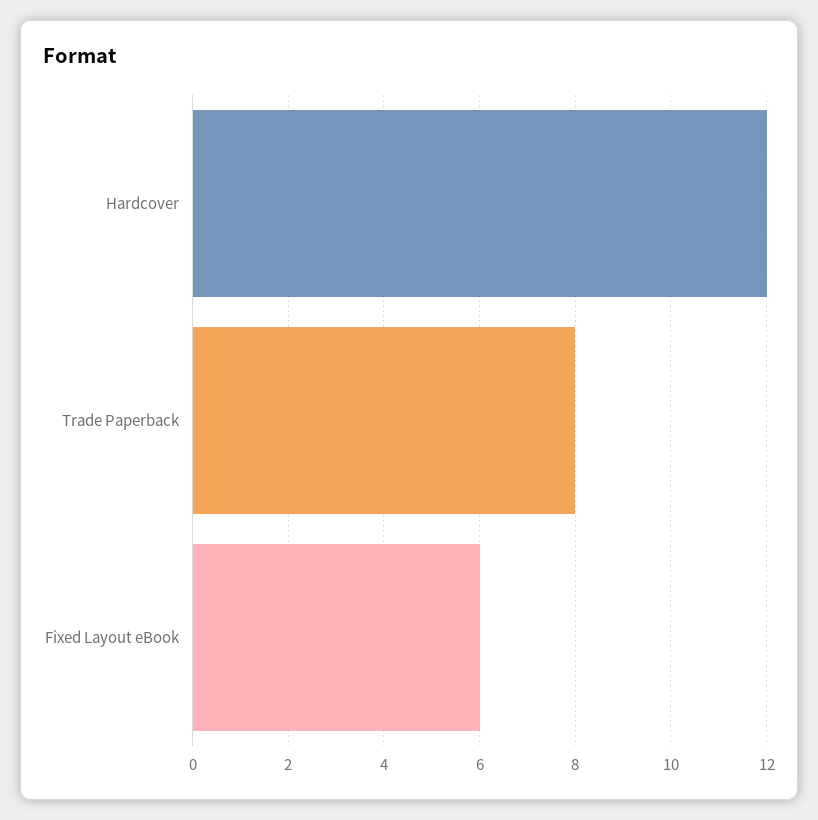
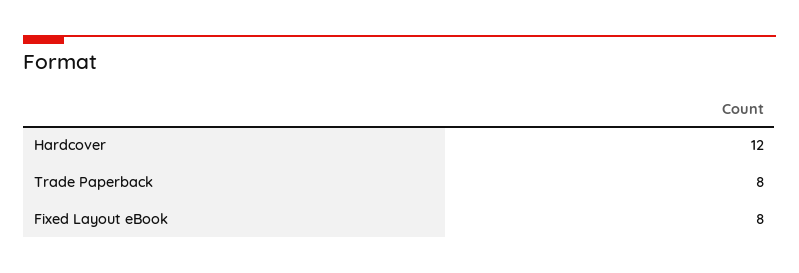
  {
    "Hardcover": 12,
    "Trade Paperback": 8,
-   "Fixed Layout eBook": 6
+   "Fixed Layout eBook": 8
  }

